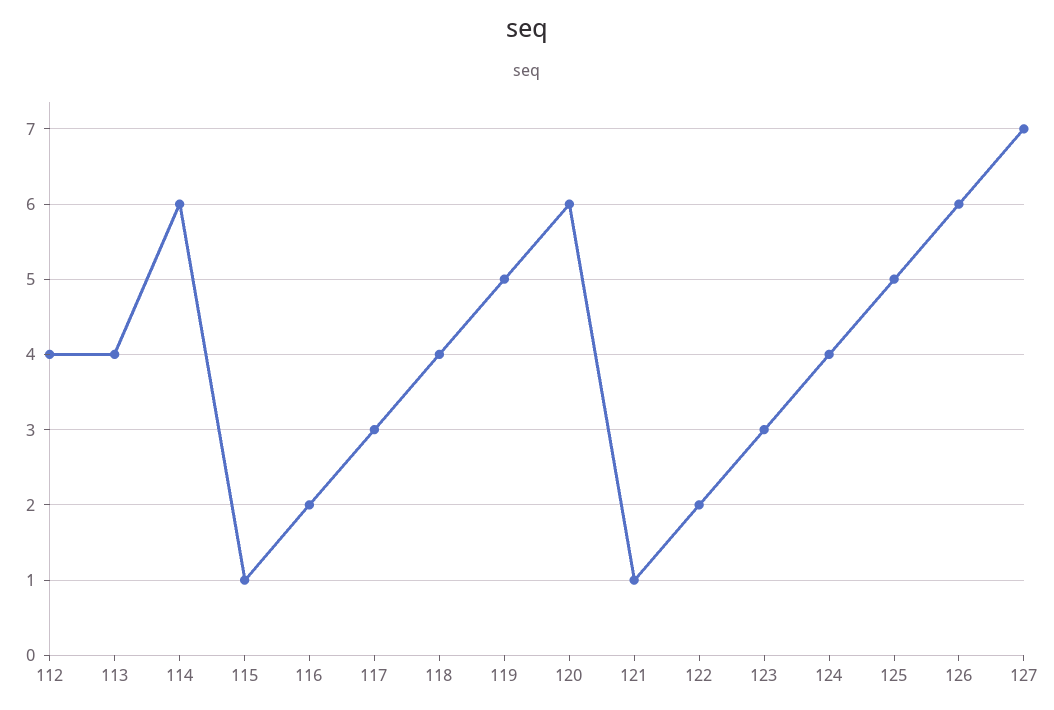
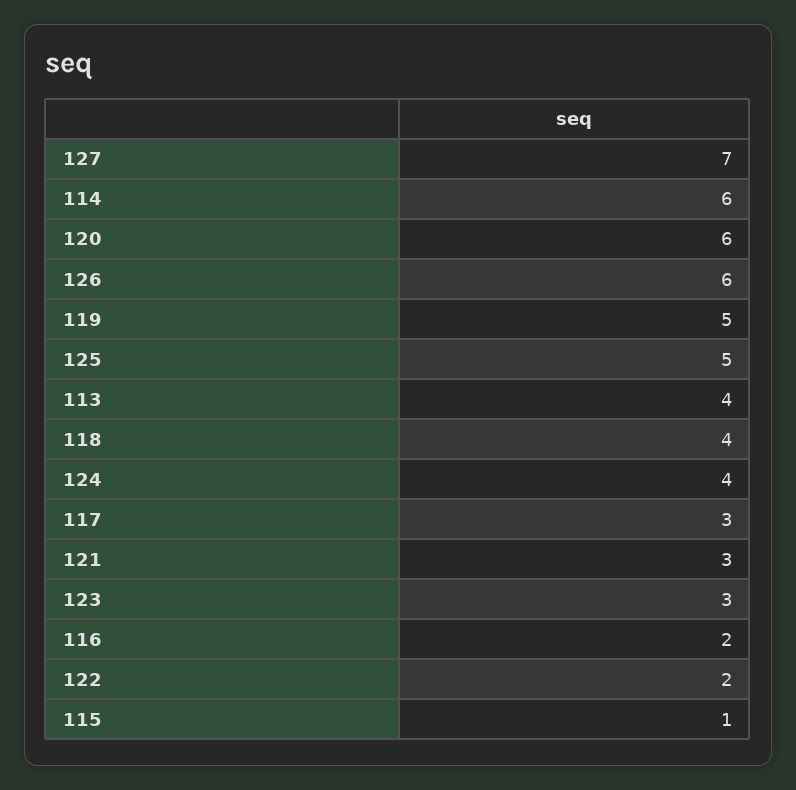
  {
-   "112": 4,
    "113": 4,
    "114": 6,
    "115": 1,
    "116": 2,
    "117": 3,
    "118": 4,
    "119": 5,
    "120": 6,
-   "121": 1,
+   "121": 3,
    "122": 2,
    "123": 3,
    "124": 4,
    "125": 5,
    "126": 6,
    "127": 7
  }

